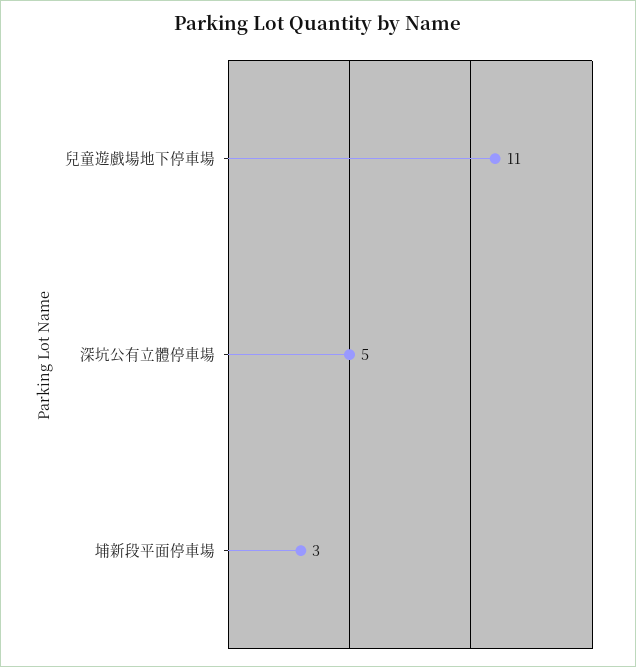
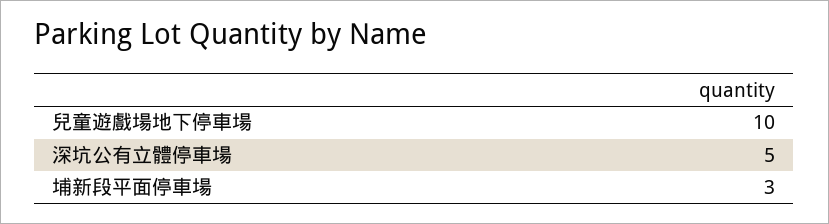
  {
-   "兒童遊戲場地下停車場": 11,
+   "兒童遊戲場地下停車場": 10,
    "深坑公有立體停車場": 5,
    "埔新段平面停車場": 3
  }

